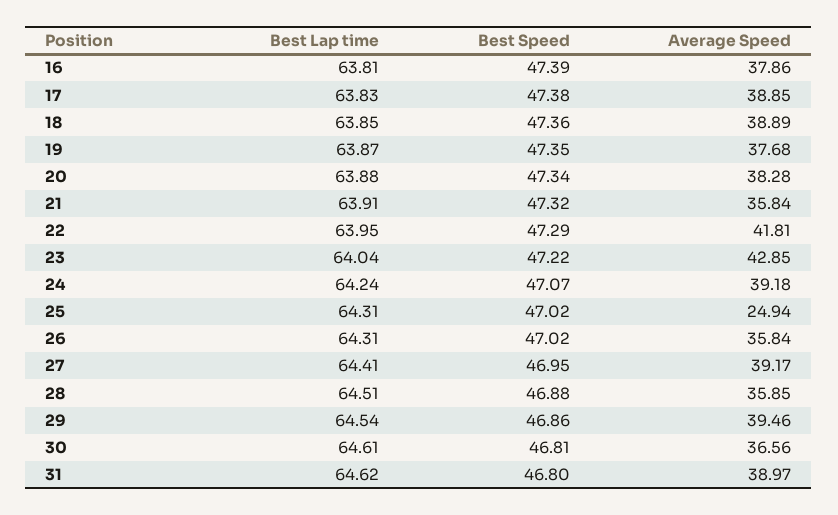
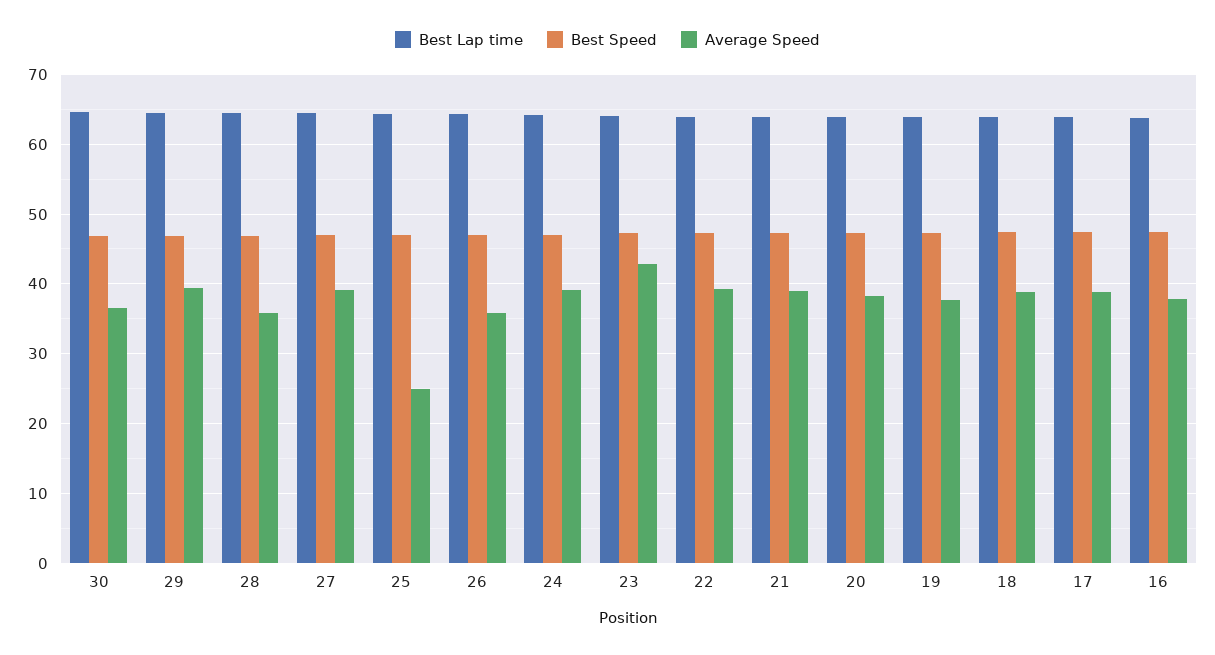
  {
    "Best Lap time": {
      "16": 63.81,
      "17": 63.83,
      "18": 63.85,
      "19": 63.87,
      "20": 63.88,
      "21": 63.91,
      "22": 63.95,
      "23": 64.04,
      "24": 64.24,
      "25": 64.31,
      "26": 64.31,
      "27": 64.41,
      "28": 64.51,
      "29": 64.54,
-     "30": 64.61,
+     "30": 64.61
-     "31": 64.62
    },
    "Best Speed": {
      "16": 47.39,
      "17": 47.38,
      "18": 47.36,
      "19": 47.35,
      "20": 47.34,
      "21": 47.32,
      "22": 47.29,
      "23": 47.22,
      "24": 47.07,
      "25": 47.02,
      "26": 47.02,
      "27": 46.95,
      "28": 46.88,
      "29": 46.86,
-     "30": 46.81,
+     "30": 46.81
-     "31": 46.8
    },
    "Average Speed": {
      "16": 37.86,
      "17": 38.85,
      "18": 38.89,
      "19": 37.68,
      "20": 38.28,
-     "21": 35.84,
+     "21": 39,
-     "22": 41.81,
+     "22": 39,
      "23": 42.85,
      "24": 39.18,
      "25": 24.94,
      "26": 35.84,
      "27": 39.17,
      "28": 35.85,
      "29": 39.46,
-     "30": 36.56,
+     "30": 36.56
-     "31": 38.97
    }
  }

